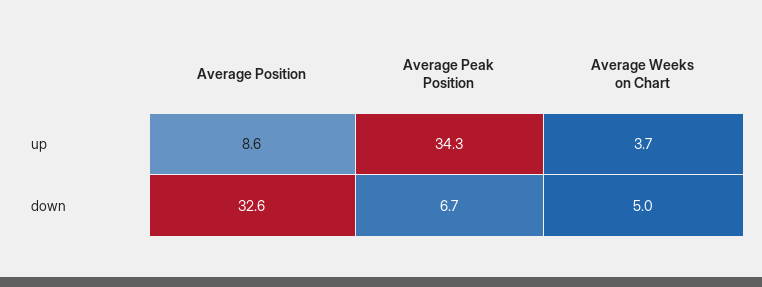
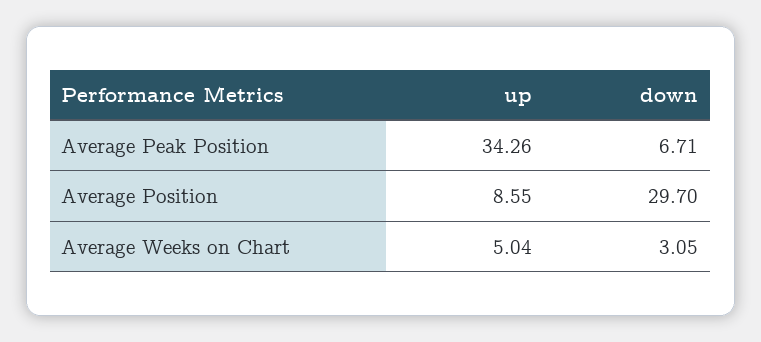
  {
    "Average Position": {
      "up": 8.55,
-     "down": 32.6
+     "down": 29.7
    },
    "Average Peak Position": {
      "up": 34.26,
      "down": 6.71
    },
    "Average Weeks on Chart": {
-     "up": 3.7,
+     "up": 5.04,
-     "down": 5
+     "down": 3.05
    }
  }

